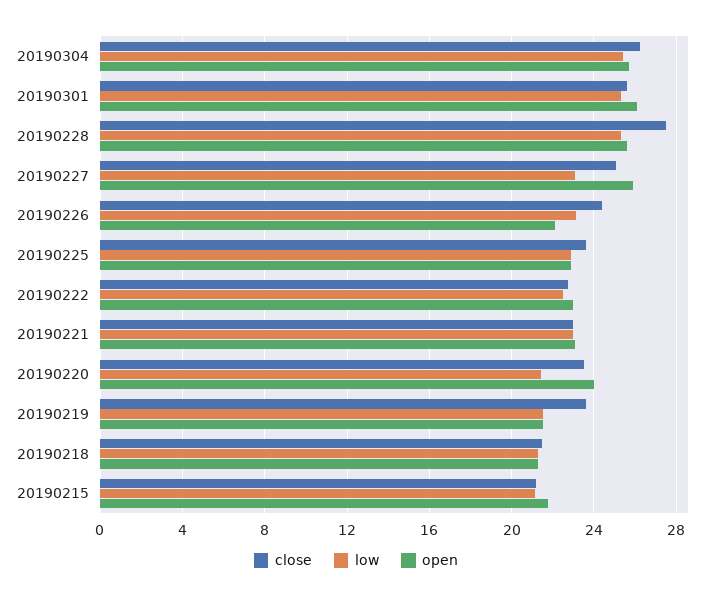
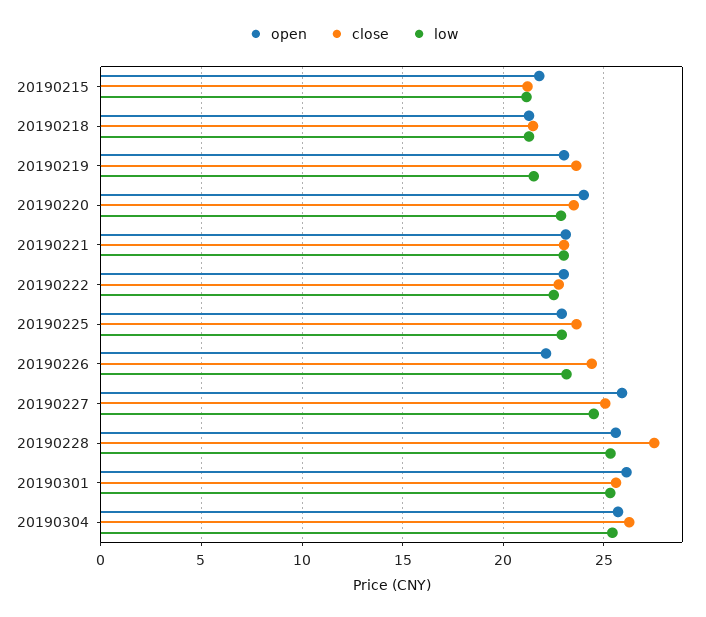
  {
    "close": {
      "20190304": 26.5,
      "20190301": 25.5,
      "20190228": 27.5,
      "20190227": 25,
      "20190226": 24.5,
      "20190225": 23.5,
      "20190222": 23,
      "20190221": 23,
      "20190220": 23.5,
      "20190219": 23.5,
      "20190218": 21.5,
      "20190215": 21
    },
    "low": {
      "20190304": 25.5,
      "20190301": 25.5,
      "20190228": 25.5,
-     "20190227": 23,
+     "20190227": 24.5,
      "20190226": 23,
      "20190225": 23,
      "20190222": 22.5,
      "20190221": 23,
-     "20190220": 21.5,
+     "20190220": 23,
      "20190219": 21.5,
      "20190218": 21.5,
      "20190215": 21
    },
    "open": {
      "20190304": 25.5,
      "20190301": 26,
      "20190228": 25.5,
      "20190227": 26,
      "20190226": 22,
      "20190225": 23,
      "20190222": 23,
      "20190221": 23,
      "20190220": 24,
-     "20190219": 21.5,
+     "20190219": 23,
      "20190218": 21.5,
      "20190215": 22
    }
  }

